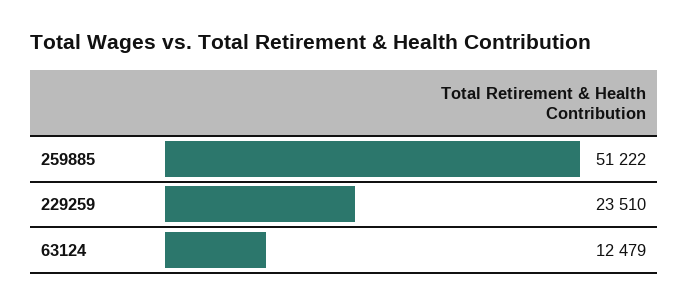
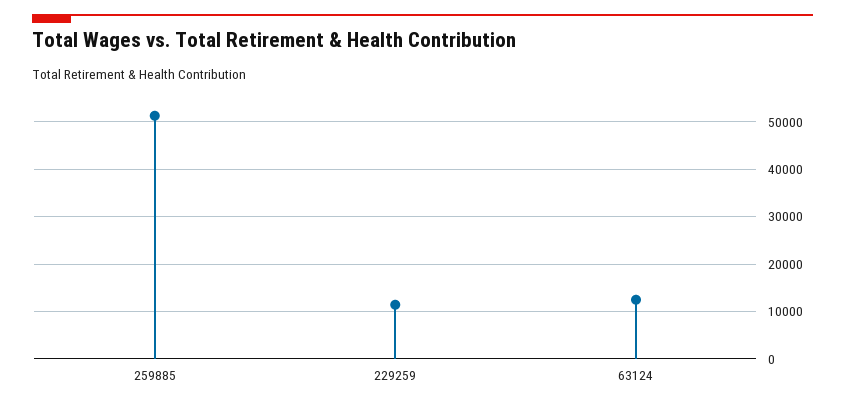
  {
    "259885": 51222,
-   "229259": 23510,
+   "229259": 12000,
    "63124": 12479
  }

